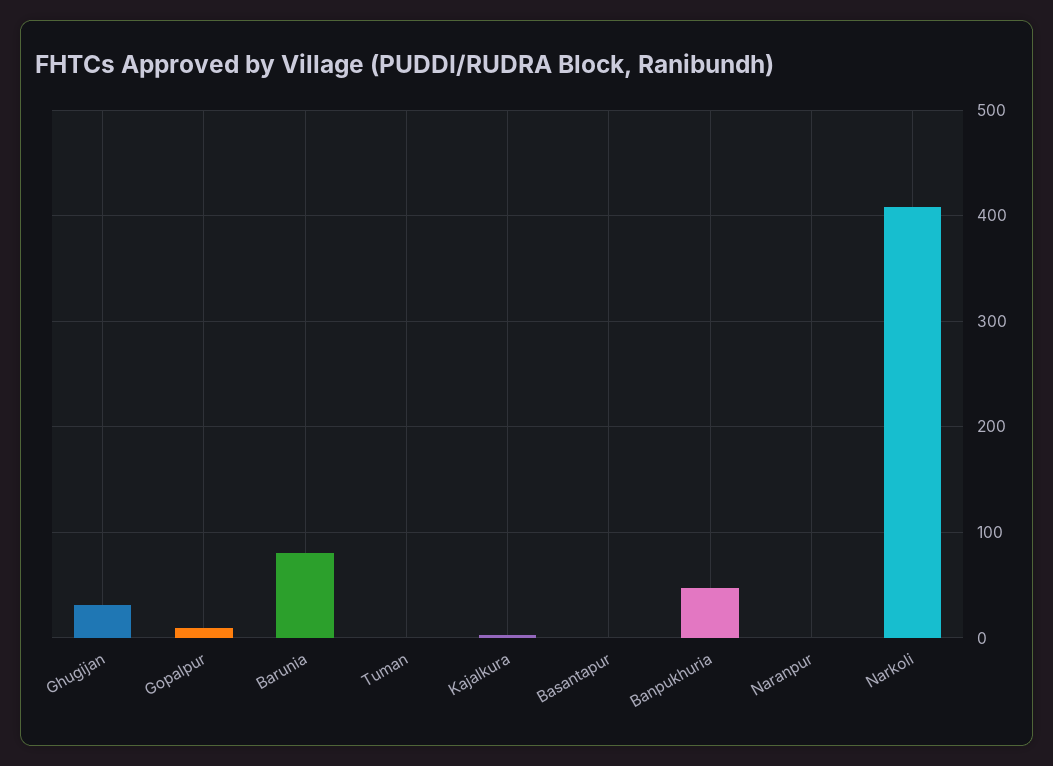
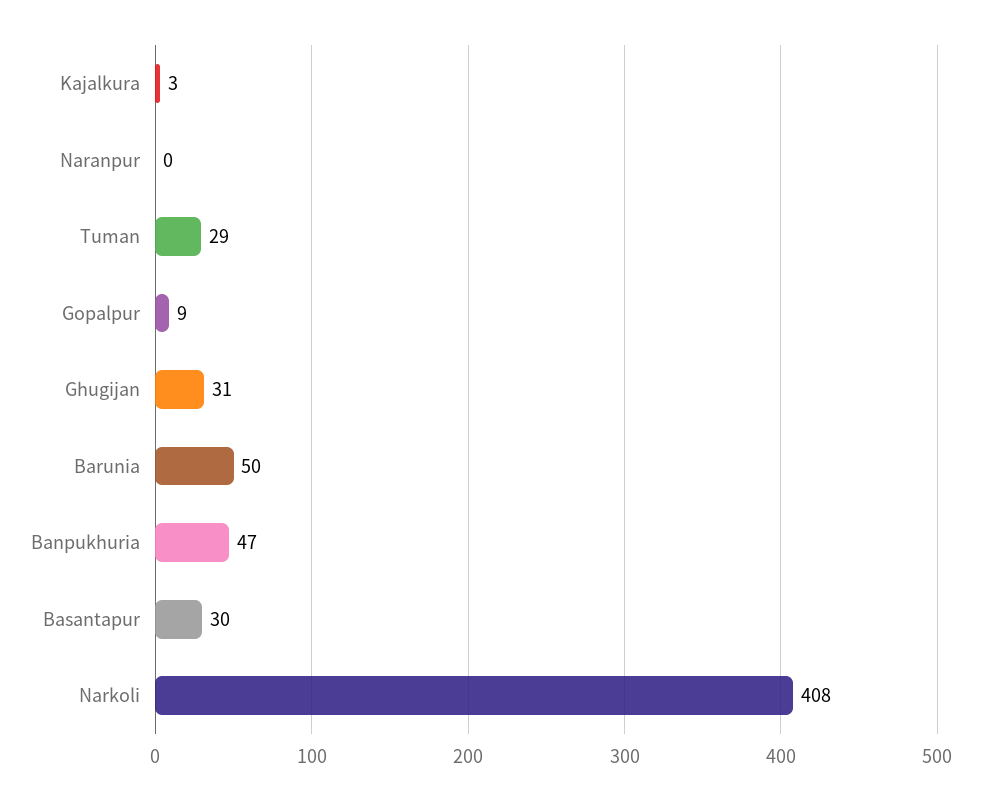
  {
    "Ghugijan": 31,
    "Gopalpur": 9,
-   "Barunia": 80,
+   "Barunia": 50,
-   "Tuman": 0,
+   "Tuman": 29,
    "Kajalkura": 3,
-   "Basantapur": 0,
+   "Basantapur": 30,
    "Banpukhuria": 47,
    "Naranpur": 0,
    "Narkoli": 408
  }

